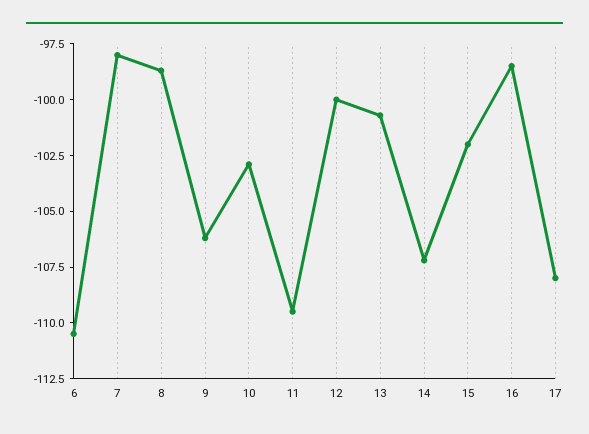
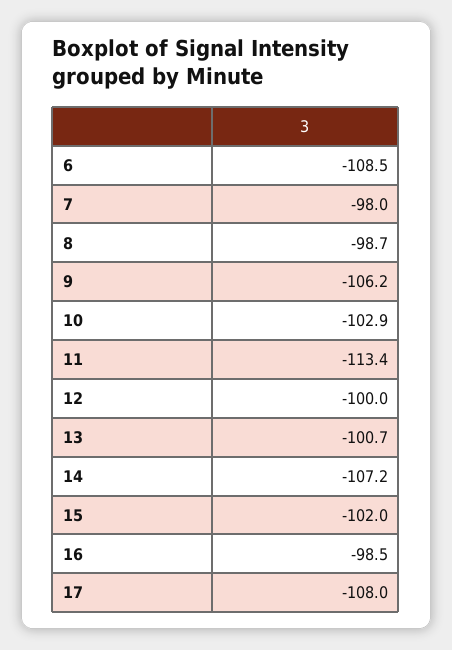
  {
-   "6": -110.5,
+   "6": -108.5,
    "7": -98,
    "8": -98.7,
    "9": -106.2,
    "10": -102.9,
-   "11": -109.5,
+   "11": -113.4,
    "12": -100,
    "13": -100.7,
    "14": -107.2,
    "15": -102,
    "16": -98.5,
    "17": -108
  }

